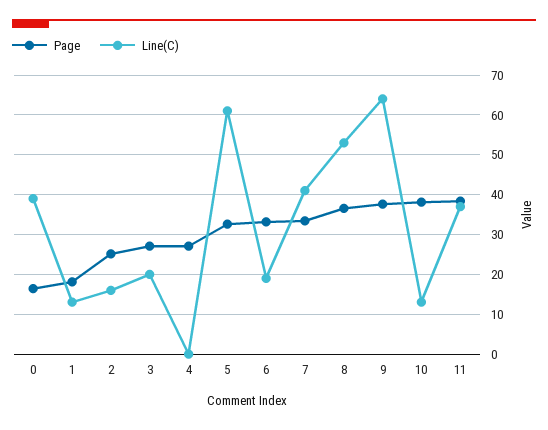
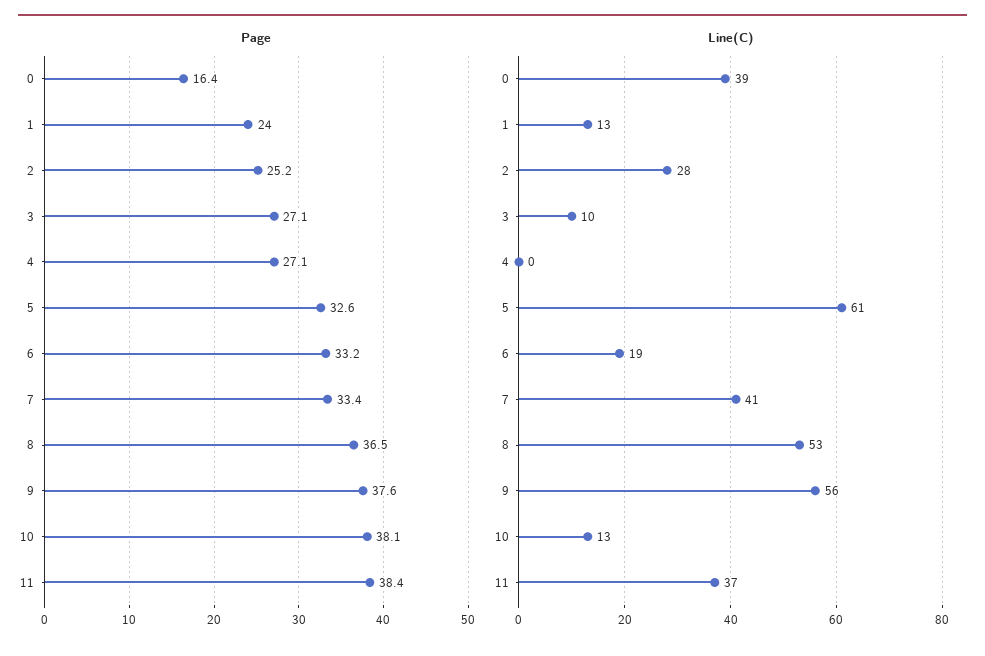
  {
    "Page": {
      "0": 16.4,
-     "1": 18,
+     "1": 24,
      "2": 25.2,
      "3": 27.1,
      "4": 27.1,
      "5": 32.6,
      "6": 33.2,
      "7": 33.4,
      "8": 36.5,
      "9": 37.6,
      "10": 38.1,
      "11": 38.4
    },
    "Line(C)": {
      "0": 39,
      "1": 13,
-     "2": 16,
+     "2": 28,
-     "3": 20,
+     "3": 10,
      "4": 0,
      "5": 61,
      "6": 19,
      "7": 41,
      "8": 53,
-     "9": 64,
+     "9": 56,
      "10": 13,
      "11": 37
    }
  }

